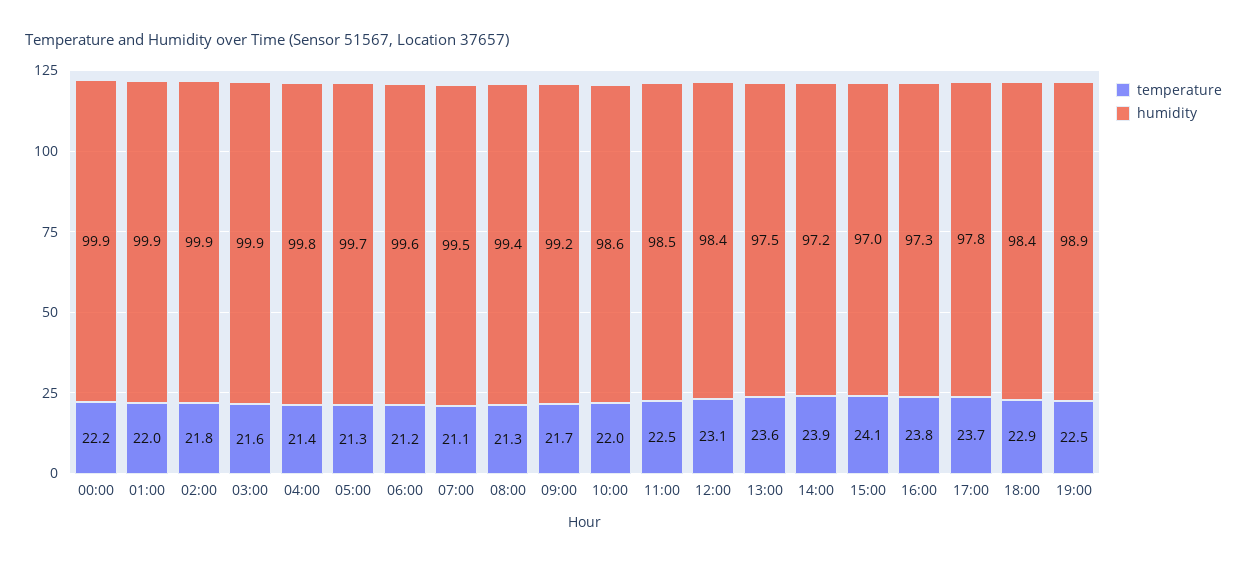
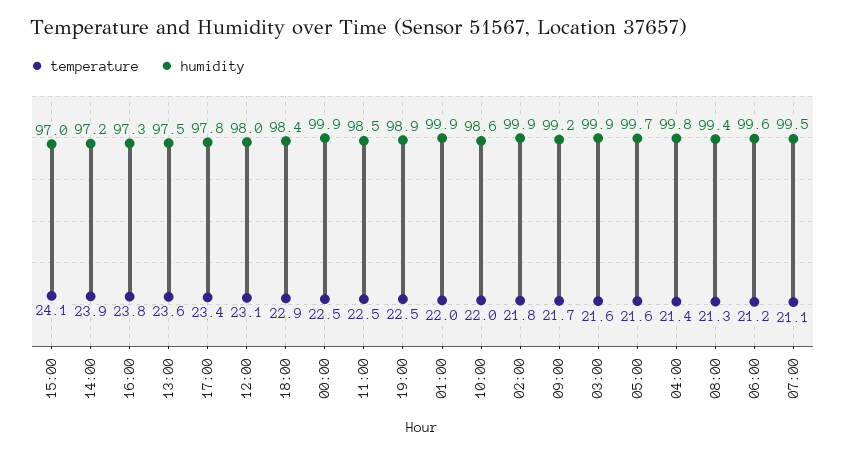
  {
    "temperature": {
-     "00:00": 22.2,
+     "00:00": 22.5,
      "01:00": 22,
      "02:00": 21.8,
      "03:00": 21.6,
      "04:00": 21.4,
-     "05:00": 21.3,
+     "05:00": 21.6,
      "06:00": 21.2,
      "07:00": 21.1,
      "08:00": 21.3,
      "09:00": 21.7,
      "10:00": 22,
      "11:00": 22.5,
      "12:00": 23.1,
      "13:00": 23.6,
      "14:00": 23.9,
      "15:00": 24.1,
      "16:00": 23.8,
-     "17:00": 23.7,
+     "17:00": 23.4,
      "18:00": 22.9,
      "19:00": 22.5
    },
    "humidity": {
      "00:00": 99.9,
      "01:00": 99.9,
      "02:00": 99.9,
      "03:00": 99.9,
      "04:00": 99.8,
      "05:00": 99.7,
      "06:00": 99.6,
      "07:00": 99.5,
      "08:00": 99.4,
      "09:00": 99.2,
      "10:00": 98.6,
      "11:00": 98.5,
-     "12:00": 98.4,
+     "12:00": 98,
      "13:00": 97.5,
      "14:00": 97.2,
      "15:00": 97,
      "16:00": 97.3,
      "17:00": 97.8,
      "18:00": 98.4,
      "19:00": 98.9
    }
  }

